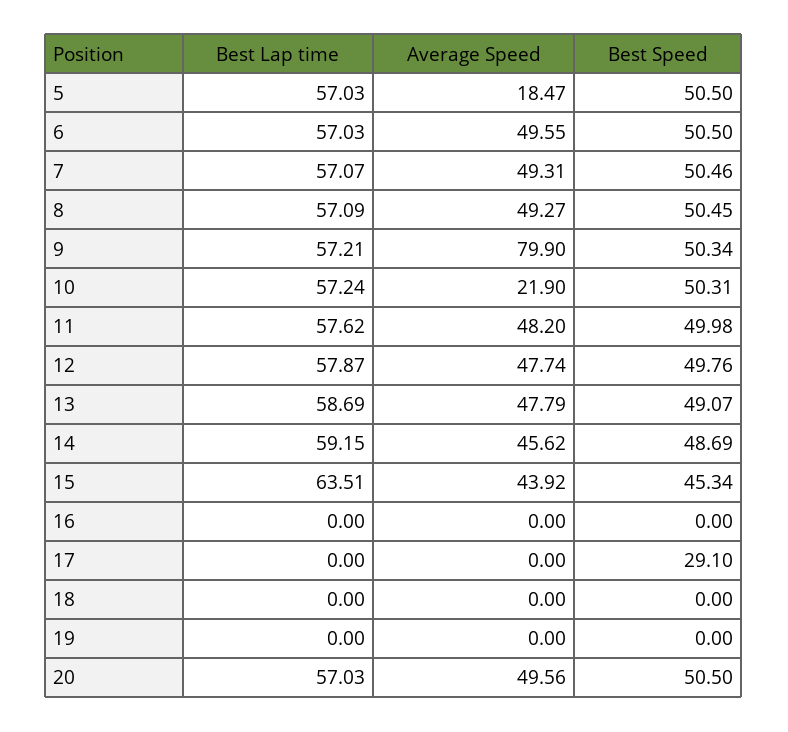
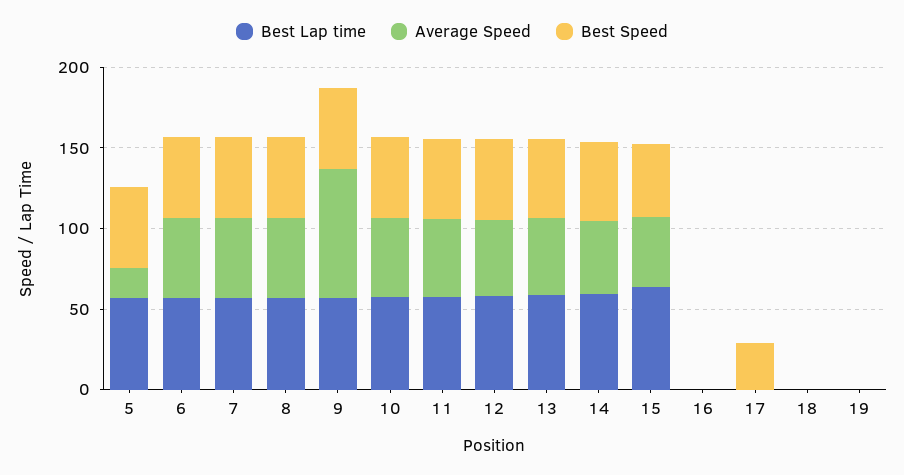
  {
    "Best Lap time": {
      "5": 57.03,
      "6": 57.03,
      "7": 57.07,
      "8": 57.09,
      "9": 57.21,
      "10": 57.24,
      "11": 57.62,
      "12": 57.87,
      "13": 58.69,
      "14": 59.15,
      "15": 63.51,
      "16": 0,
      "17": 0,
      "18": 0,
-     "19": 0,
+     "19": 0
-     "20": 57.03
    },
    "Average Speed": {
      "5": 18.47,
      "6": 49.55,
      "7": 49.31,
      "8": 49.27,
      "9": 79.9,
-     "10": 21.9,
+     "10": 50,
      "11": 48.2,
      "12": 47.74,
      "13": 47.79,
      "14": 45.62,
      "15": 43.92,
      "16": 0,
      "17": 0,
      "18": 0,
-     "19": 0,
+     "19": 0
-     "20": 49.56
    },
    "Best Speed": {
      "5": 50.5,
      "6": 50.5,
      "7": 50.46,
      "8": 50.45,
      "9": 50.34,
      "10": 50.31,
      "11": 49.98,
      "12": 49.76,
      "13": 49.07,
      "14": 48.69,
      "15": 45.34,
      "16": 0,
      "17": 29.1,
      "18": 0,
-     "19": 0,
+     "19": 0
-     "20": 50.5
    }
  }

